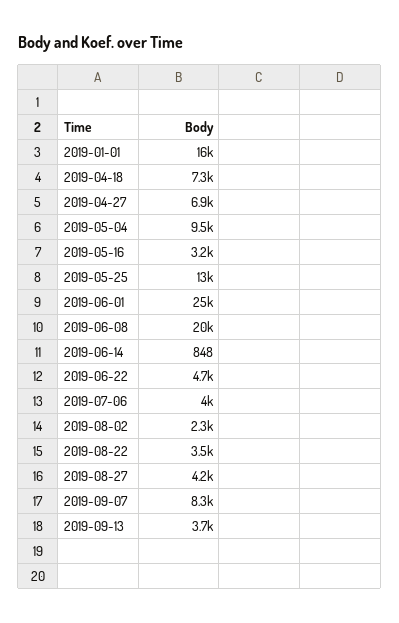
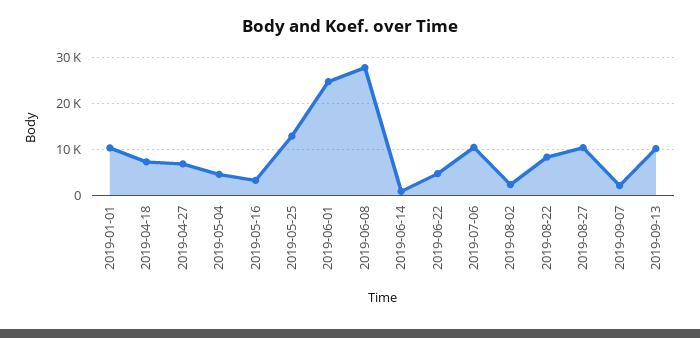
  {
-   "2019-01-01": 16000,
+   "2019-01-01": 10000,
    "2019-04-18": 7300,
    "2019-04-27": 6900,
-   "2019-05-04": 9500,
+   "2019-05-04": 4000,
    "2019-05-16": 3200,
    "2019-05-25": 13000,
    "2019-06-01": 25000,
-   "2019-06-08": 20000,
+   "2019-06-08": 28000,
    "2019-06-14": 848,
    "2019-06-22": 4700,
-   "2019-07-06": 4000,
+   "2019-07-06": 10000,
    "2019-08-02": 2300,
-   "2019-08-22": 3500,
+   "2019-08-22": 8000,
-   "2019-08-27": 4200,
+   "2019-08-27": 10000,
-   "2019-09-07": 8300,
+   "2019-09-07": 2000,
-   "2019-09-13": 3700
+   "2019-09-13": 10000
  }

